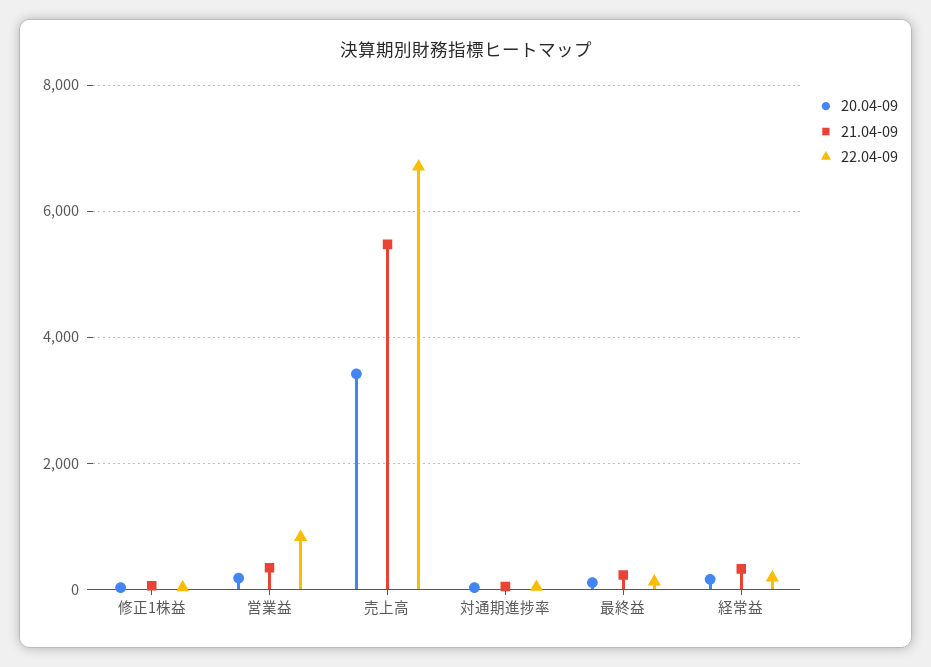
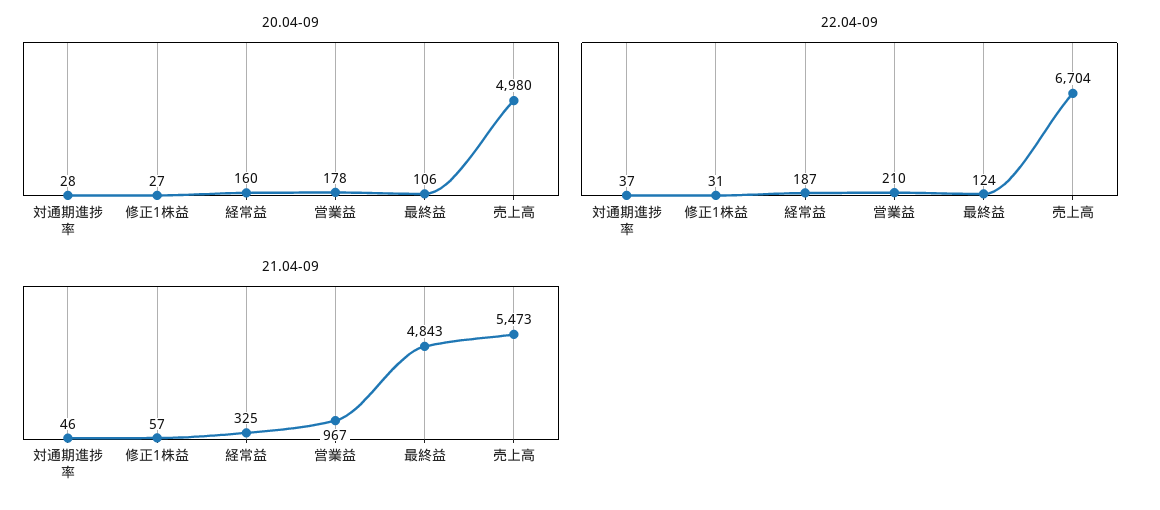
  {
    "20.04-09": {
      "修正1株益": 27,
      "営業益": 178,
-     "売上高": 3400,
+     "売上高": 4980,
      "対通期進捗率": 28,
      "最終益": 106,
      "経常益": 160
    },
    "21.04-09": {
      "修正1株益": 57,
-     "営業益": 400,
+     "営業益": 967,
      "売上高": 5473,
      "対通期進捗率": 46,
-     "最終益": 200,
+     "最終益": 4843,
      "経常益": 325
    },
    "22.04-09": {
      "修正1株益": 31,
-     "営業益": 800,
+     "営業益": 210,
      "売上高": 6704,
      "対通期進捗率": 37,
      "最終益": 124,
      "経常益": 187
    }
  }

